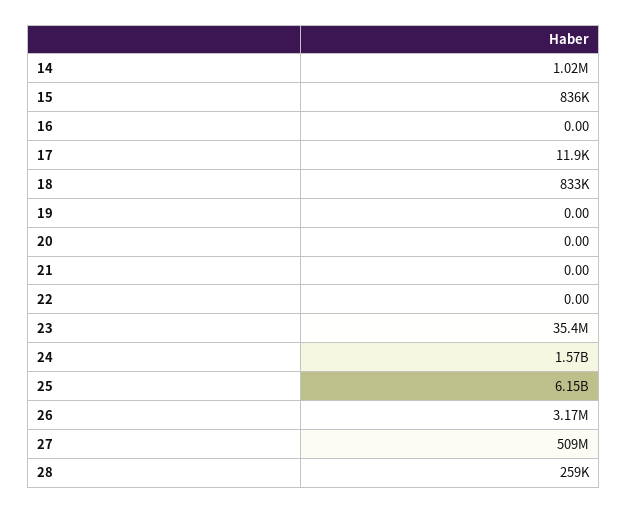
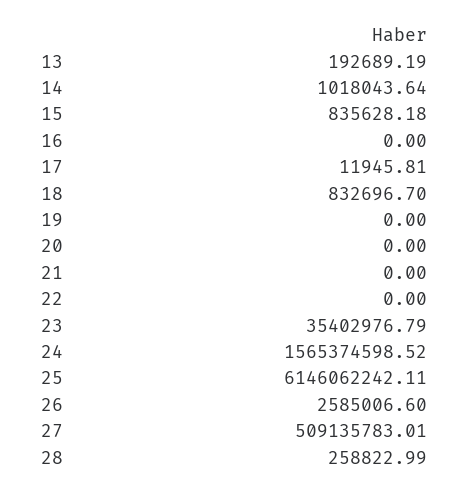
  {
    "14": 1018043.64,
    "15": 835628.18,
    "16": 0,
    "17": 11945.81,
    "18": 832696.7,
    "19": 0,
    "20": 0,
    "21": 0,
    "22": 0,
    "23": 35402976.79,
    "24": 1565374598.52,
    "25": 6146062242.11,
-   "26": 3170000,
+   "26": 2585006.6,
    "27": 509135783.01,
-   "28": 258822.99
+   "28": 258822.99,
+   "13": 192689.19
  }

